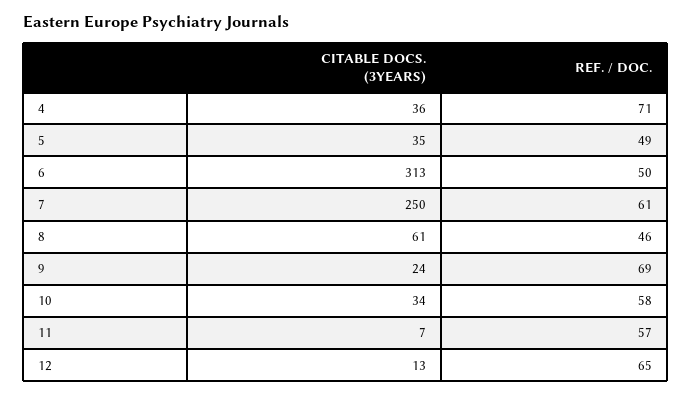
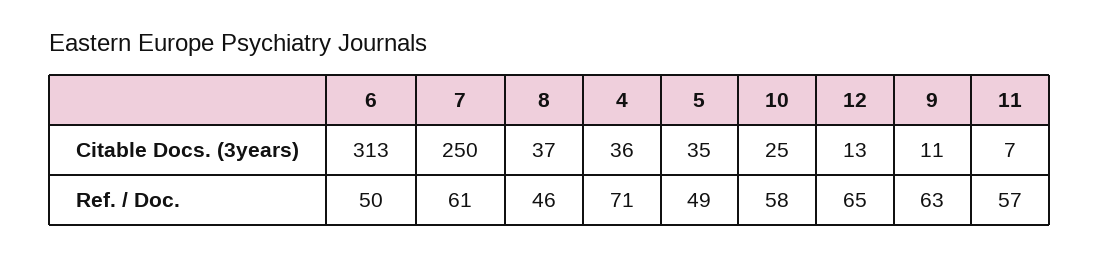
  {
    "CITABLE DOCS. (3YEARS)": {
      "4": 36,
      "5": 35,
      "6": 313,
      "7": 250,
-     "8": 61,
+     "8": 37,
-     "9": 24,
+     "9": 11,
-     "10": 34,
+     "10": 25,
      "11": 7,
      "12": 13
    },
    "REF. / DOC.": {
      "4": 71,
      "5": 49,
      "6": 50,
      "7": 61,
      "8": 46,
-     "9": 69,
+     "9": 63,
      "10": 58,
      "11": 57,
      "12": 65
    }
  }

